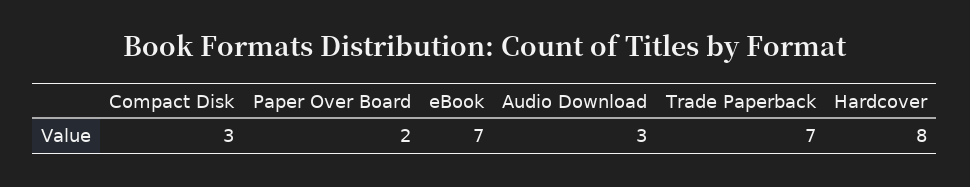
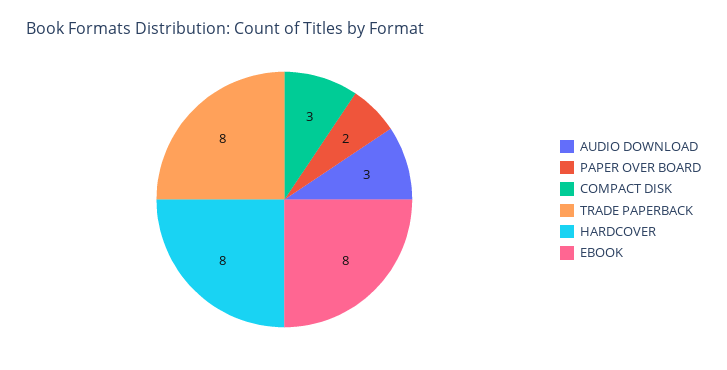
  {
    "Compact Disk": 3,
    "Paper Over Board": 2,
-   "eBook": 7,
+   "eBook": 8,
    "Audio Download": 3,
-   "Trade Paperback": 7,
+   "Trade Paperback": 8,
    "Hardcover": 8
  }

